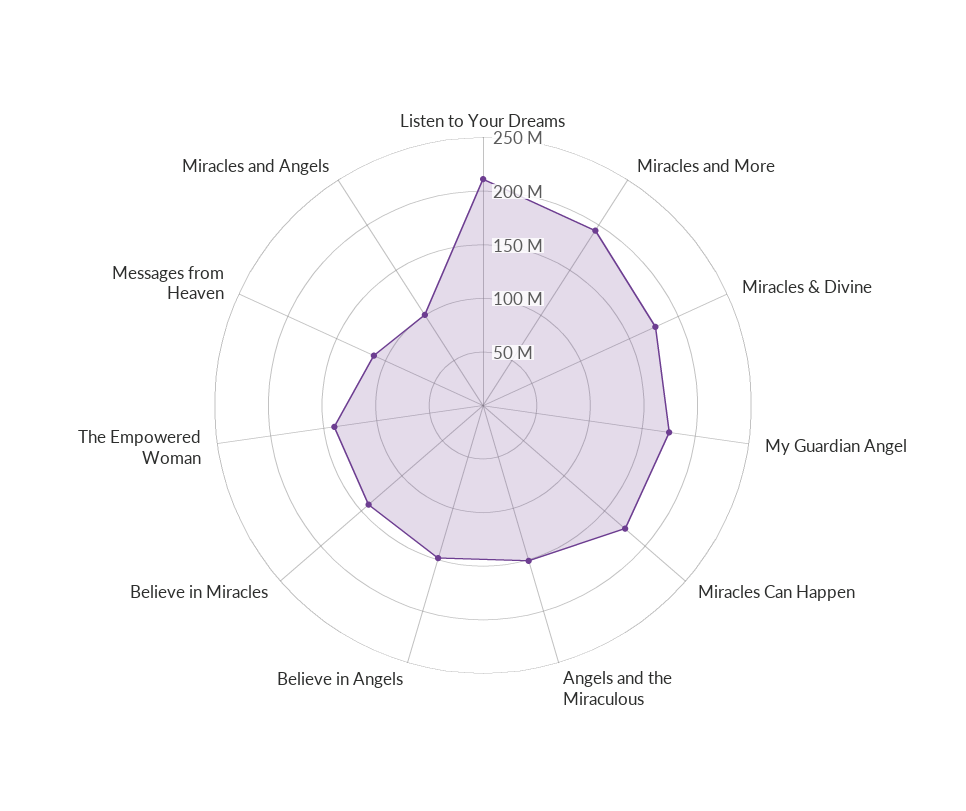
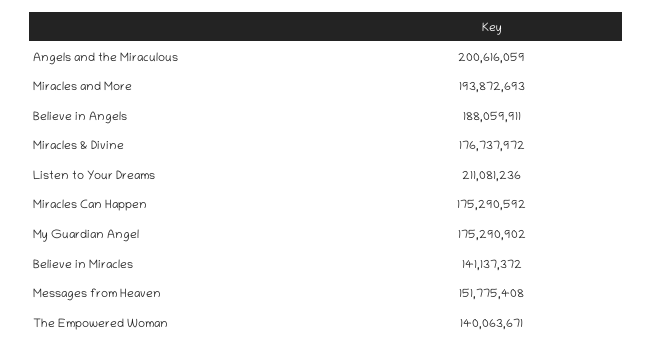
  {
    "Listen to Your Dreams": 211081236,
    "Miracles and More": 193872693,
    "Miracles & Divine": 176737972,
    "My Guardian Angel": 175290902,
    "Miracles Can Happen": 175290592,
-   "Angels and the Miraculous": 150000000,
+   "Angels and the Miraculous": 200616059,
-   "Believe in Angels": 150000000,
+   "Believe in Angels": 188059911,
    "Believe in Miracles": 141137372,
    "The Empowered Woman": 140063671,
-   "Messages from Heaven": 110000000,
+   "Messages from Heaven": 151775408
-   "Miracles and Angels": 100000000
  }

